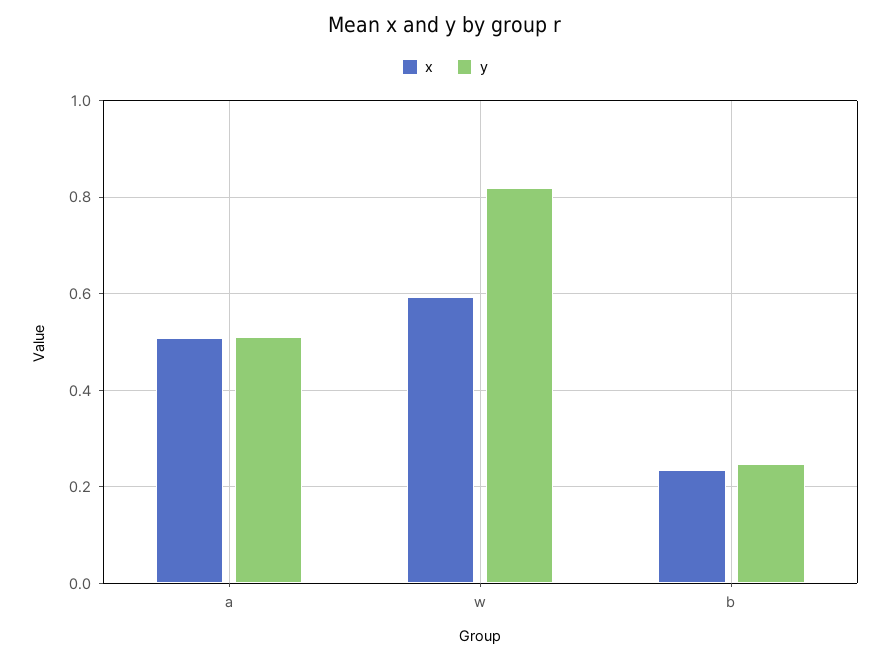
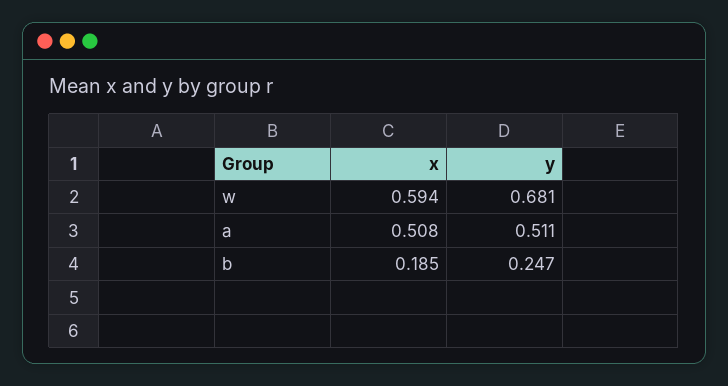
  {
    "x": {
      "a": 0.508,
      "w": 0.594,
-     "b": 0.24
+     "b": 0.185
    },
    "y": {
      "a": 0.511,
-     "w": 0.82,
+     "w": 0.681,
      "b": 0.247
    }
  }

